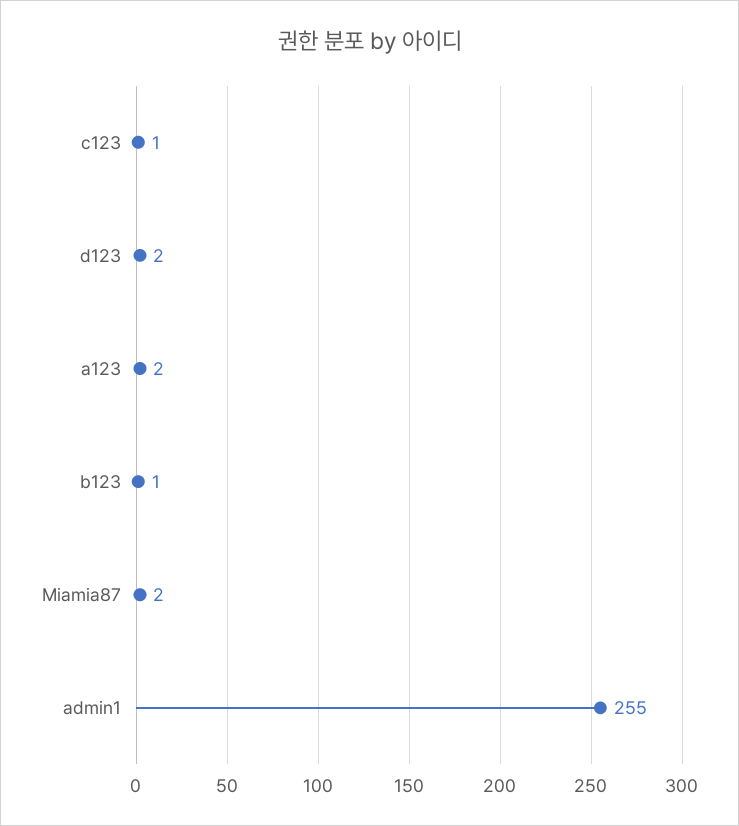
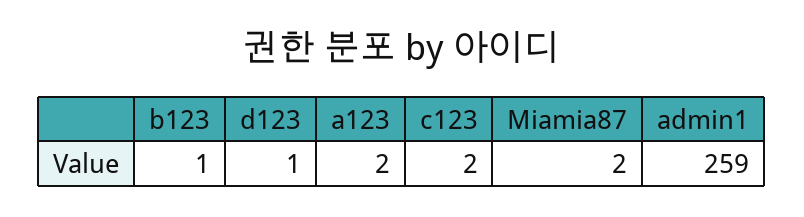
  {
-   "c123": 1,
+   "c123": 2,
-   "d123": 2,
+   "d123": 1,
    "a123": 2,
    "b123": 1,
    "Miamia87": 2,
-   "admin1": 255
+   "admin1": 259
  }

